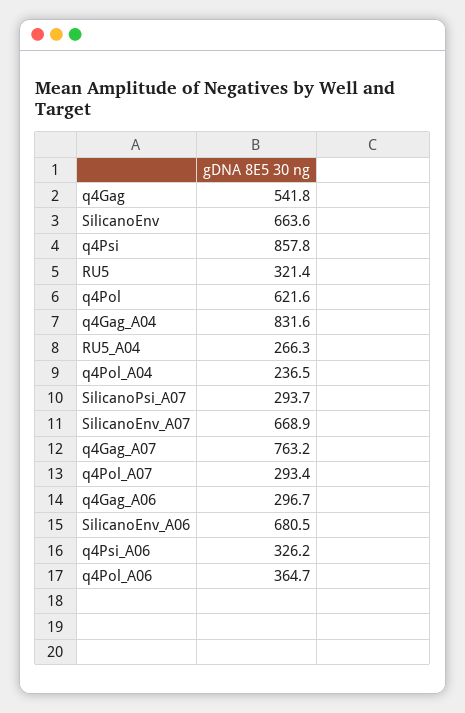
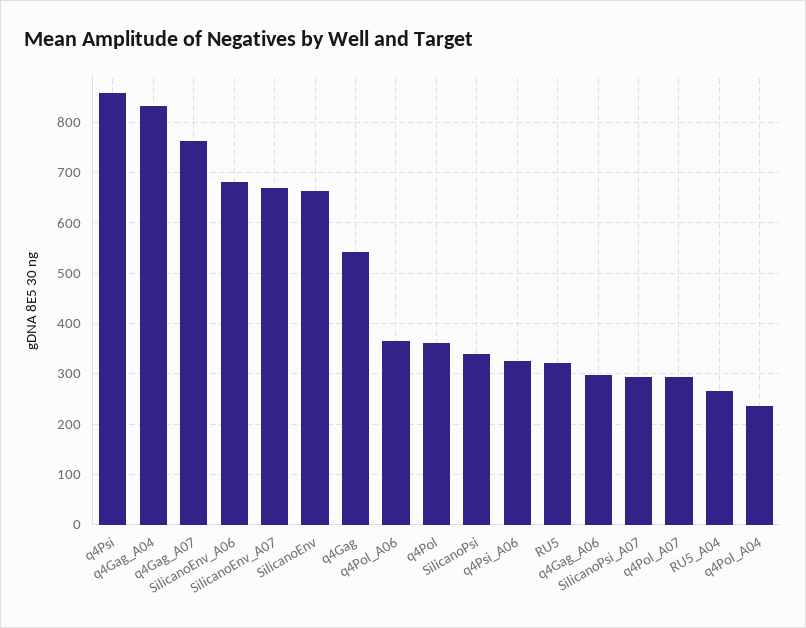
  {
    "q4Gag": 541.8,
    "SilicanoEnv": 663.6,
    "q4Psi": 857.8,
    "RU5": 321.4,
-   "q4Pol": 621.6,
+   "q4Pol": 360,
    "q4Gag_A04": 831.6,
    "RU5_A04": 266.3,
    "q4Pol_A04": 236.5,
    "SilicanoPsi_A07": 293.7,
    "SilicanoEnv_A07": 668.9,
    "q4Gag_A07": 763.2,
    "q4Pol_A07": 293.4,
    "q4Gag_A06": 296.7,
    "SilicanoEnv_A06": 680.5,
    "q4Psi_A06": 326.2,
-   "q4Pol_A06": 364.7
+   "q4Pol_A06": 364.7,
+   "SilicanoPsi": 340
  }

